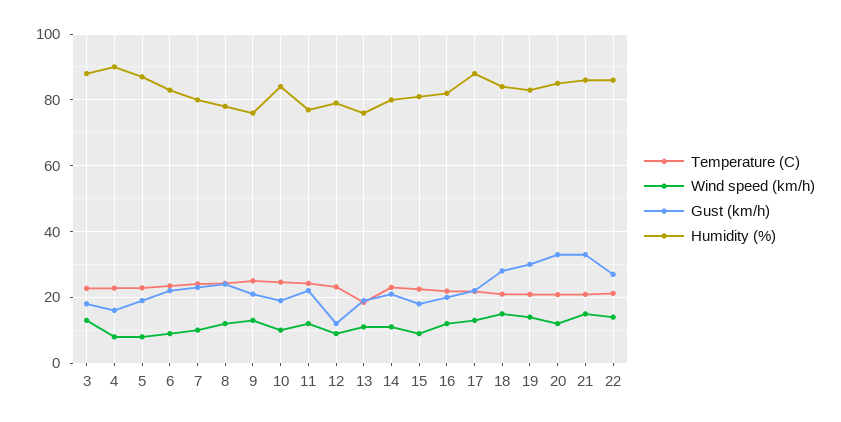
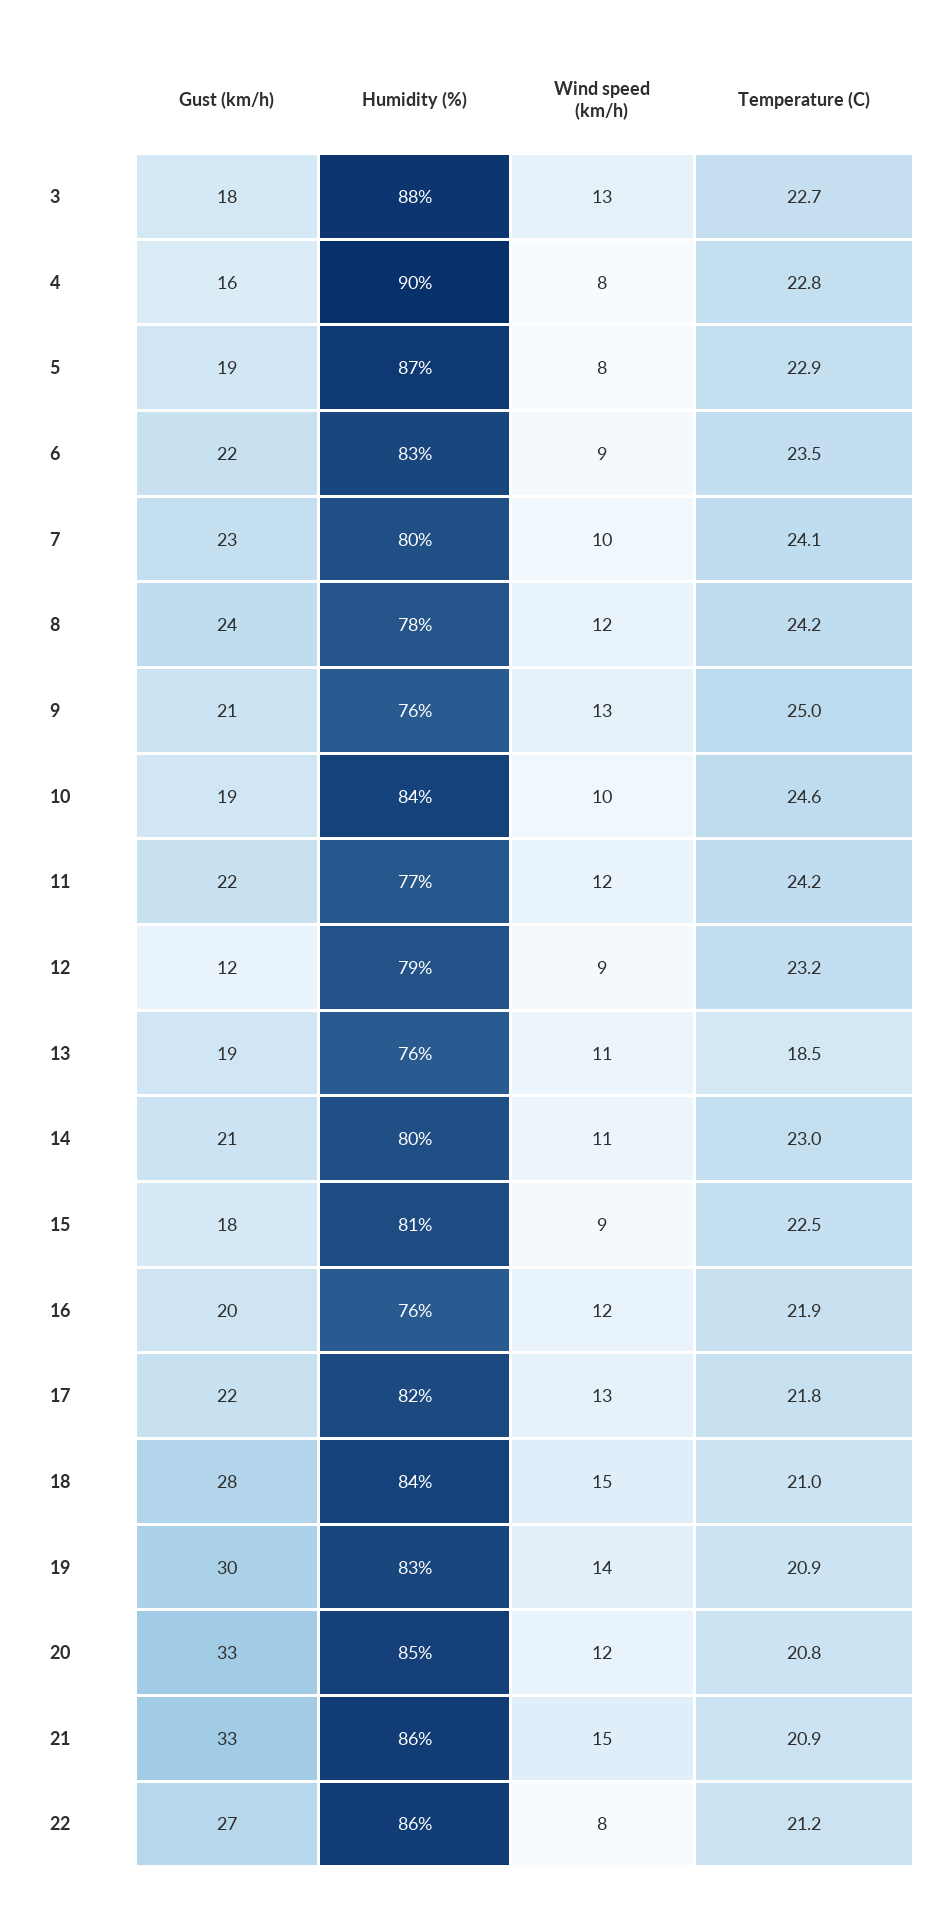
  {
    "Temperature (C)": {
      "3": 22.7,
      "4": 22.8,
      "5": 22.9,
      "6": 23.5,
      "7": 24.1,
      "8": 24.2,
      "9": 25,
      "10": 24.6,
      "11": 24.2,
      "12": 23.2,
      "13": 18.5,
      "14": 23,
      "15": 22.5,
      "16": 21.9,
      "17": 21.8,
      "18": 21,
      "19": 20.9,
      "20": 20.8,
      "21": 20.9,
      "22": 21.2
    },
    "Wind speed (km/h)": {
      "3": 13,
      "4": 8,
      "5": 8,
      "6": 9,
      "7": 10,
      "8": 12,
      "9": 13,
      "10": 10,
      "11": 12,
      "12": 9,
      "13": 11,
      "14": 11,
      "15": 9,
      "16": 12,
      "17": 13,
      "18": 15,
      "19": 14,
      "20": 12,
      "21": 15,
-     "22": 14
+     "22": 8
    },
    "Gust (km/h)": {
      "3": 18,
      "4": 16,
      "5": 19,
      "6": 22,
      "7": 23,
      "8": 24,
      "9": 21,
      "10": 19,
      "11": 22,
      "12": 12,
      "13": 19,
      "14": 21,
      "15": 18,
      "16": 20,
      "17": 22,
      "18": 28,
      "19": 30,
      "20": 33,
      "21": 33,
      "22": 27
    },
    "Humidity (%)": {
      "3": 88,
      "4": 90,
      "5": 87,
      "6": 83,
      "7": 80,
      "8": 78,
      "9": 76,
      "10": 84,
      "11": 77,
      "12": 79,
      "13": 76,
      "14": 80,
      "15": 81,
-     "16": 82,
+     "16": 76,
-     "17": 88,
+     "17": 82,
      "18": 84,
      "19": 83,
      "20": 85,
      "21": 86,
      "22": 86
    }
  }

